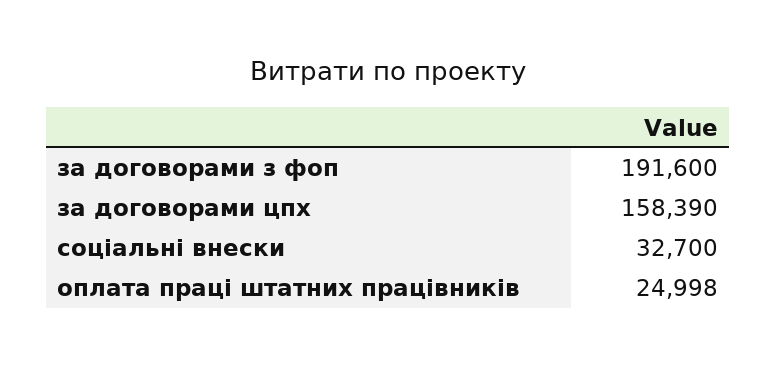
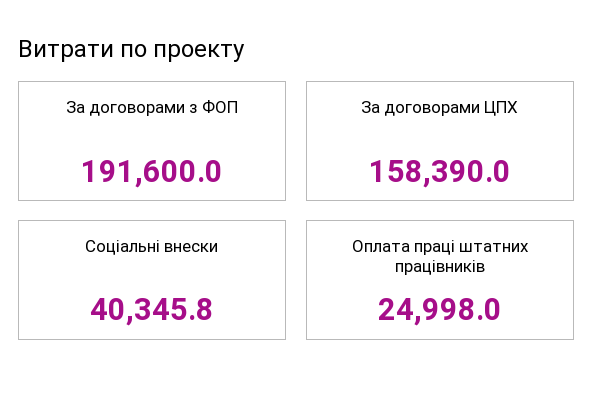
  {
    "за договорами з фоп": 191600,
    "за договорами цпх": 158390,
-   "соціальні внески": 32700,
+   "соціальні внески": 40345.8,
    "оплата праці штатних працівників": 24998
  }

